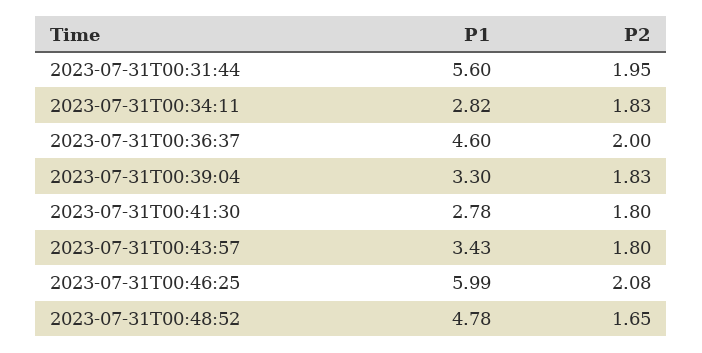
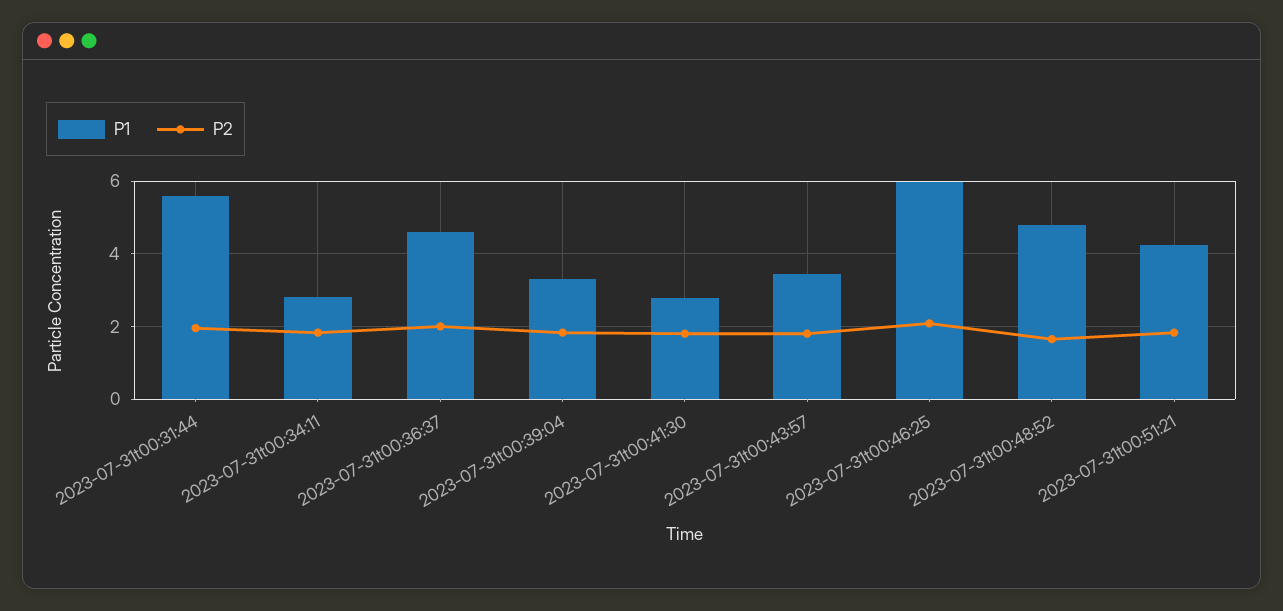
  {
    "P1": {
      "2023-07-31T00:31:44": 5.6,
      "2023-07-31T00:34:11": 2.82,
      "2023-07-31T00:36:37": 4.6,
      "2023-07-31T00:39:04": 3.3,
      "2023-07-31T00:41:30": 2.78,
      "2023-07-31T00:43:57": 3.43,
      "2023-07-31T00:46:25": 5.99,
-     "2023-07-31T00:48:52": 4.78
+     "2023-07-31T00:48:52": 4.78,
+     "2023-07-31t00:51:21": 4.2
    },
    "P2": {
      "2023-07-31T00:31:44": 1.95,
      "2023-07-31T00:34:11": 1.83,
      "2023-07-31T00:36:37": 2,
      "2023-07-31T00:39:04": 1.83,
      "2023-07-31T00:41:30": 1.8,
      "2023-07-31T00:43:57": 1.8,
      "2023-07-31T00:46:25": 2.08,
-     "2023-07-31T00:48:52": 1.65
+     "2023-07-31T00:48:52": 1.65,
+     "2023-07-31t00:51:21": 1.8
    }
  }

